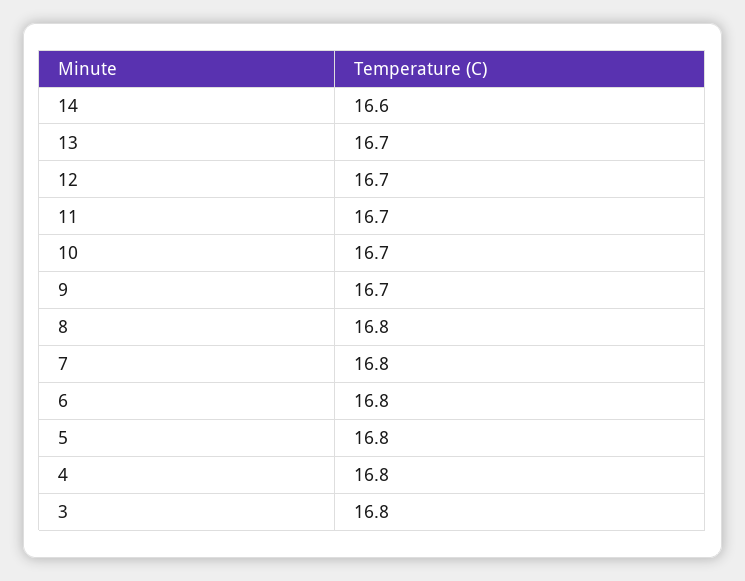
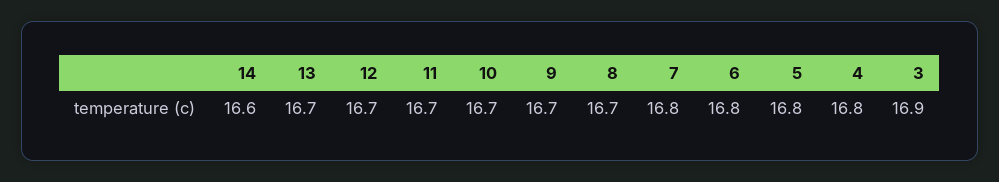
  {
    "14": 16.6,
    "13": 16.7,
    "12": 16.7,
    "11": 16.7,
    "10": 16.7,
    "9": 16.7,
-   "8": 16.8,
+   "8": 16.7,
    "7": 16.8,
    "6": 16.8,
    "5": 16.8,
    "4": 16.8,
-   "3": 16.8
+   "3": 16.9
  }

